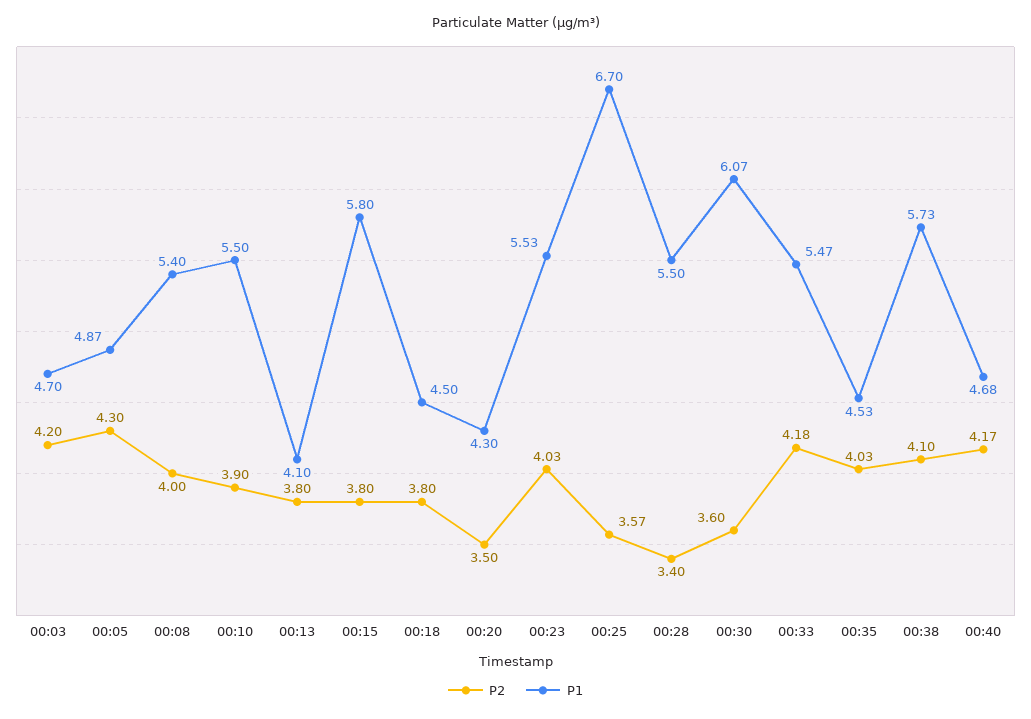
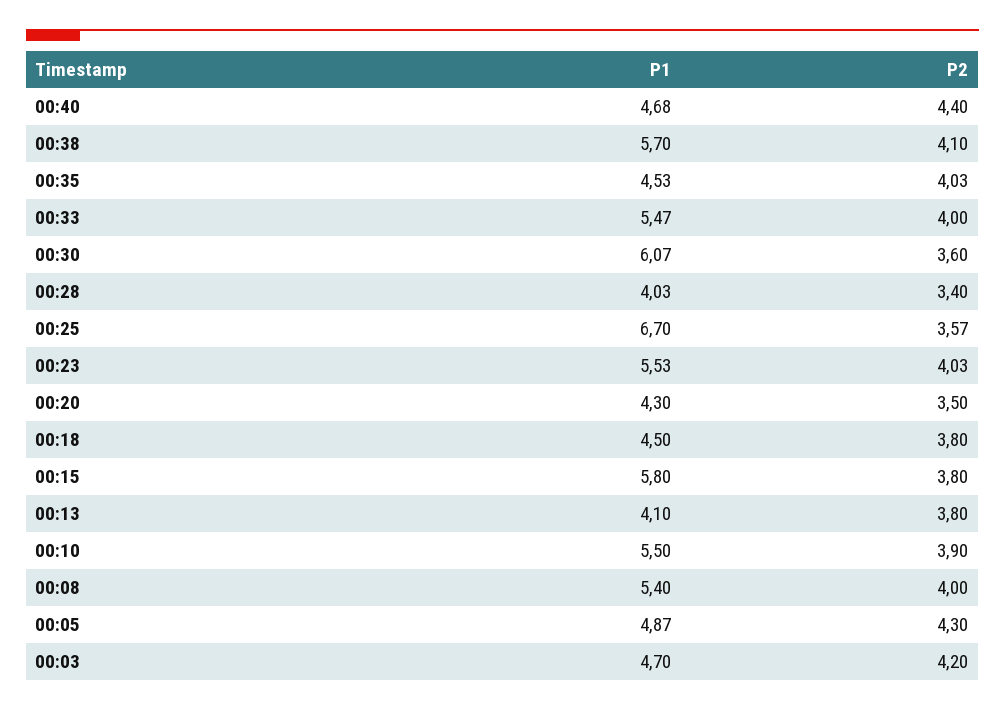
  {
    "P2": {
      "00:03": 4.2,
      "00:05": 4.3,
      "00:08": 4,
      "00:10": 3.9,
      "00:13": 3.8,
      "00:15": 3.8,
      "00:18": 3.8,
      "00:20": 3.5,
      "00:23": 4.03,
      "00:25": 3.57,
      "00:28": 3.4,
      "00:30": 3.6,
-     "00:33": 4.18,
+     "00:33": 4,
      "00:35": 4.03,
      "00:38": 4.1,
-     "00:40": 4.17
+     "00:40": 4.4
    },
    "P1": {
      "00:03": 4.7,
      "00:05": 4.87,
      "00:08": 5.4,
      "00:10": 5.5,
      "00:13": 4.1,
      "00:15": 5.8,
      "00:18": 4.5,
      "00:20": 4.3,
      "00:23": 5.53,
      "00:25": 6.7,
-     "00:28": 5.5,
+     "00:28": 4.03,
      "00:30": 6.07,
      "00:33": 5.47,
      "00:35": 4.53,
-     "00:38": 5.73,
+     "00:38": 5.7,
      "00:40": 4.68
    }
  }

